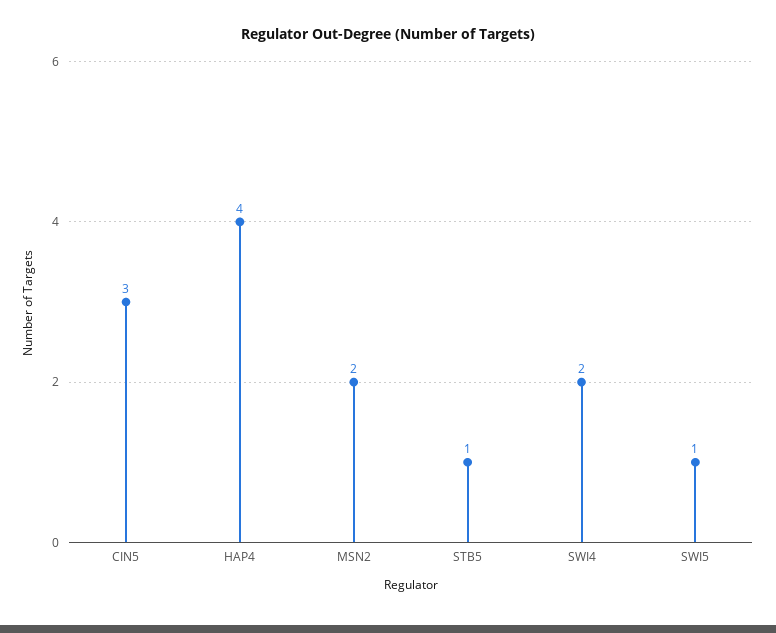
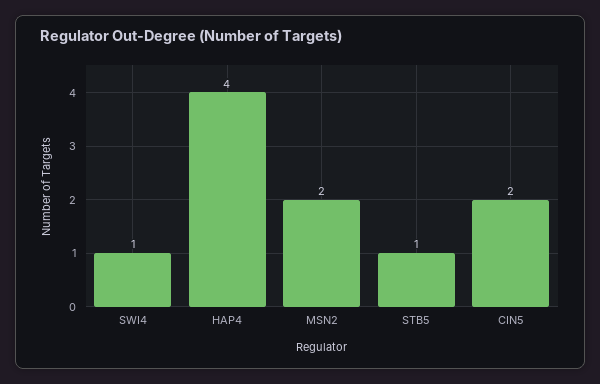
  {
-   "CIN5": 3,
+   "CIN5": 2,
    "HAP4": 4,
    "MSN2": 2,
    "STB5": 1,
-   "SWI4": 2,
+   "SWI4": 1
-   "SWI5": 1
  }

